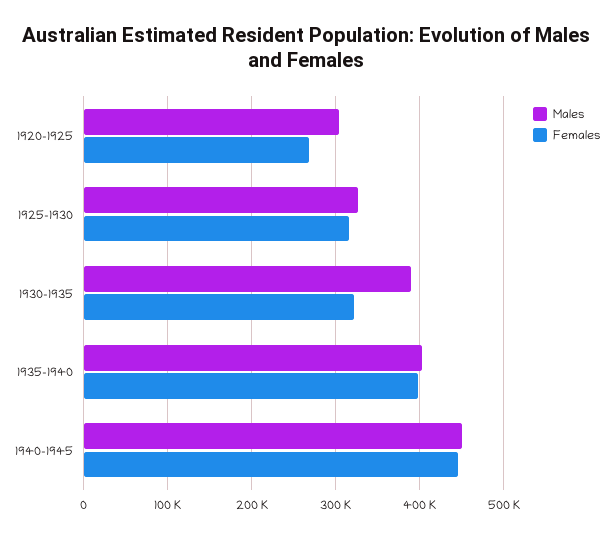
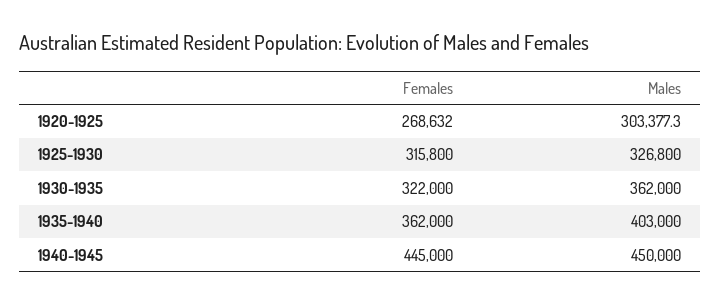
  {
    "Males": {
      "1920-1925": 303377.3,
      "1925-1930": 326800,
-     "1930-1935": 390000,
+     "1930-1935": 362000,
      "1935-1940": 403000,
      "1940-1945": 450000
    },
    "Females": {
      "1920-1925": 268632,
      "1925-1930": 315800,
      "1930-1935": 322000,
-     "1935-1940": 400000,
+     "1935-1940": 362000,
      "1940-1945": 445000
    }
  }

